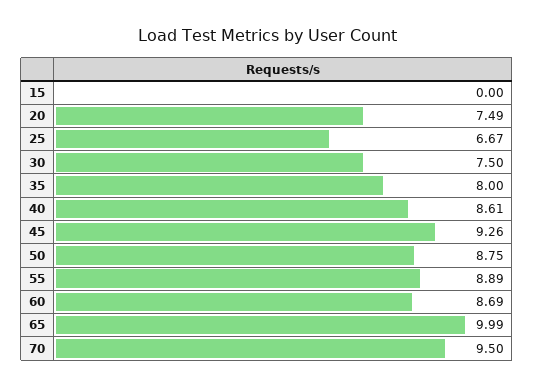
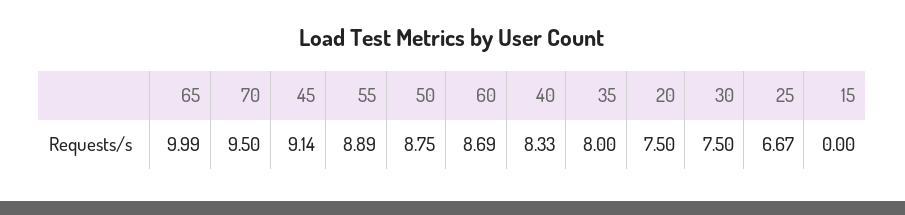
  {
    "15": 0,
-   "20": 7.49,
+   "20": 7.5,
    "25": 6.67,
    "30": 7.5,
    "35": 8,
-   "40": 8.61,
+   "40": 8.33,
-   "45": 9.26,
+   "45": 9.14,
    "50": 8.75,
    "55": 8.89,
    "60": 8.69,
    "65": 9.99,
    "70": 9.5
  }

